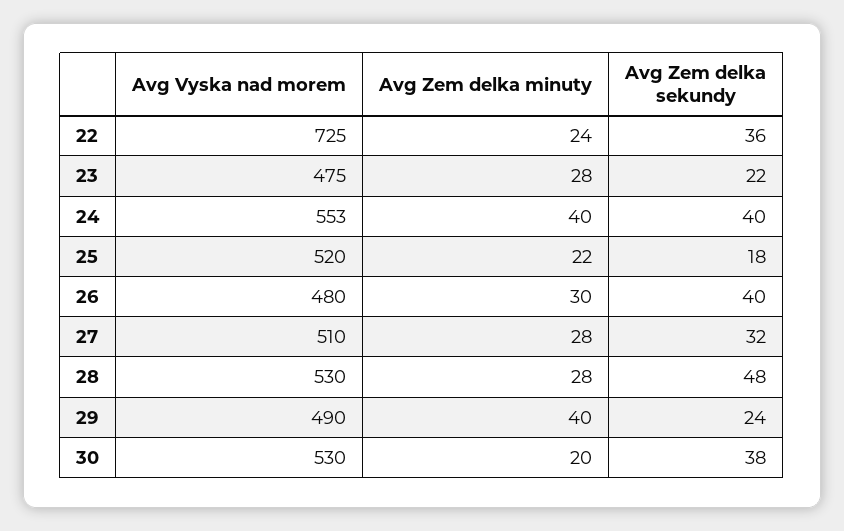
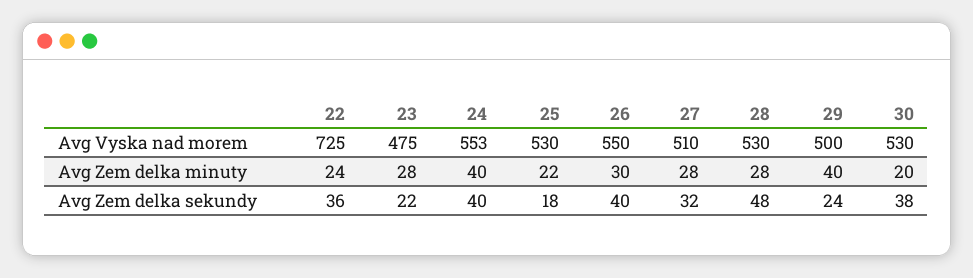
  {
    "Avg Vyska nad morem": {
      "22": 725,
      "23": 475,
      "24": 553,
-     "25": 520,
+     "25": 530,
-     "26": 480,
+     "26": 550,
      "27": 510,
      "28": 530,
-     "29": 490,
+     "29": 500,
      "30": 530
    },
    "Avg Zem delka minuty": {
      "22": 24,
      "23": 28,
      "24": 40,
      "25": 22,
      "26": 30,
      "27": 28,
      "28": 28,
      "29": 40,
      "30": 20
    },
    "Avg Zem delka sekundy": {
      "22": 36,
      "23": 22,
      "24": 40,
      "25": 18,
      "26": 40,
      "27": 32,
      "28": 48,
      "29": 24,
      "30": 38
    }
  }

